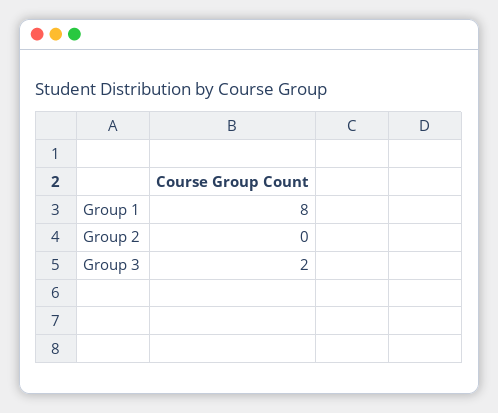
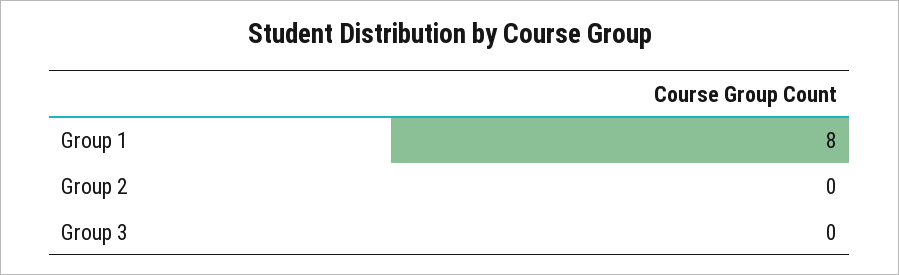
  {
    "Group 1": 8,
    "Group 2": 0,
-   "Group 3": 2
+   "Group 3": 0
  }

